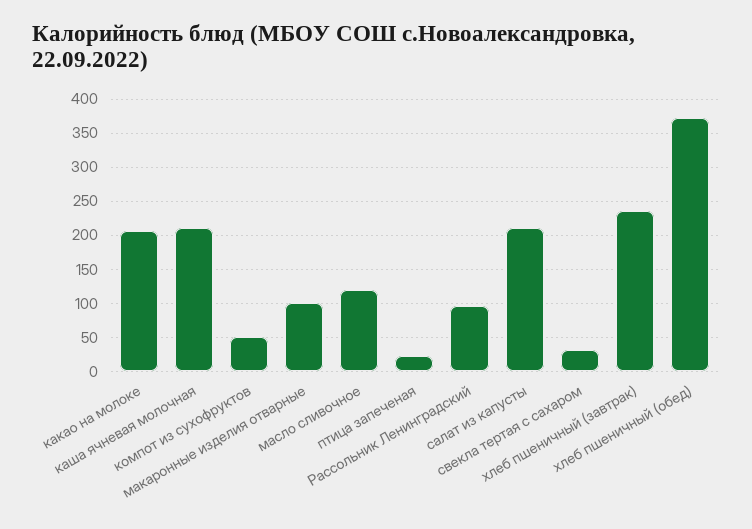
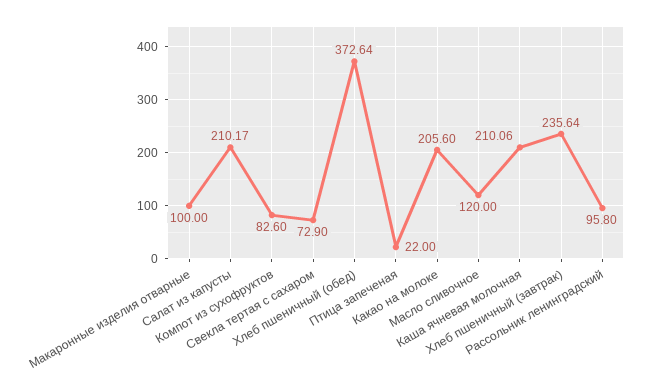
  {
    "какао на молоке": 205.6,
    "каша ячневая молочная": 210.06,
-   "компот из сухофруктов": 50,
+   "компот из сухофруктов": 82.6,
    "макаронные изделия отварные": 100,
    "масло сливочное": 120,
    "птица запеченая": 22,
    "Рассольник Ленинградский": 95.8,
    "салат из капусты": 210.17,
-   "свекла тертая с сахаром": 30,
+   "свекла тертая с сахаром": 72.9,
    "хлеб пшеничный (завтрак)": 235.64,
    "хлеб пшеничный (обед)": 372.64
  }

